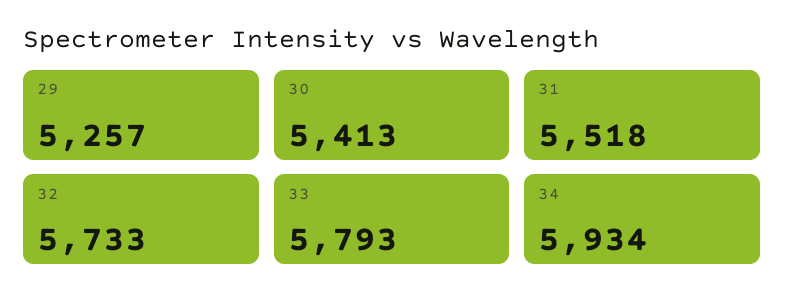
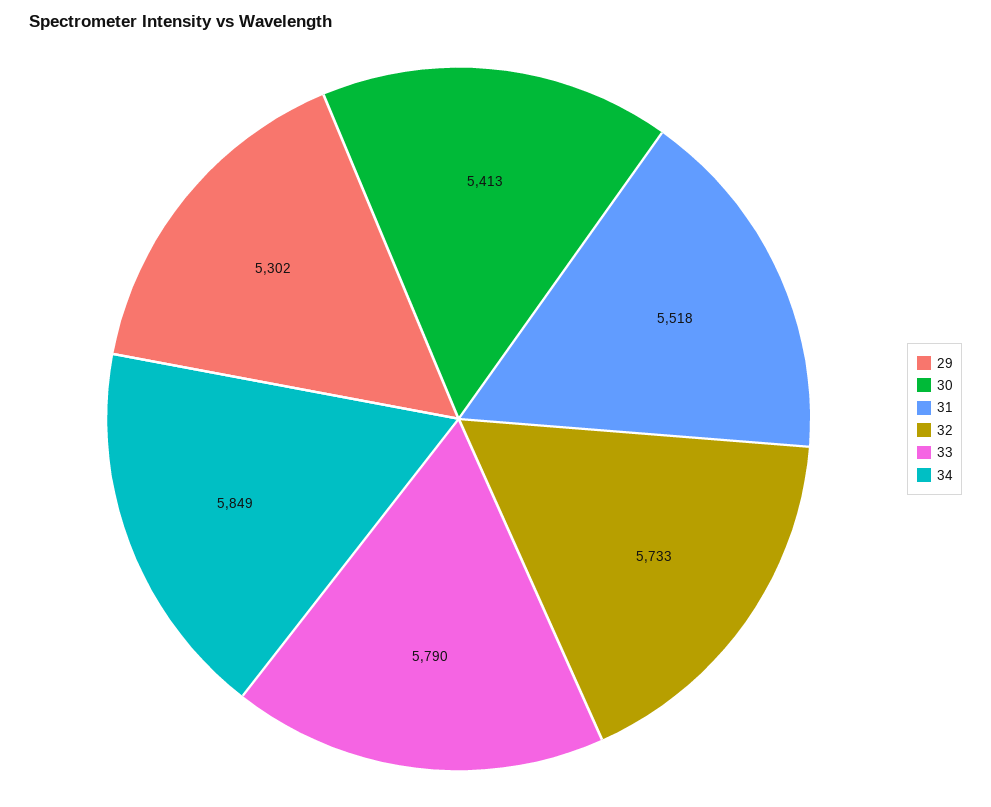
  {
-   "29": 5257,
+   "29": 5302,
    "30": 5413,
    "31": 5518,
    "32": 5733,
-   "33": 5793,
+   "33": 5790,
-   "34": 5934
+   "34": 5849
  }

